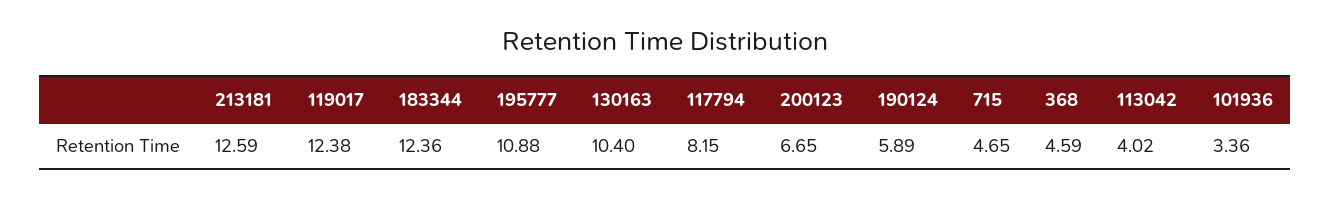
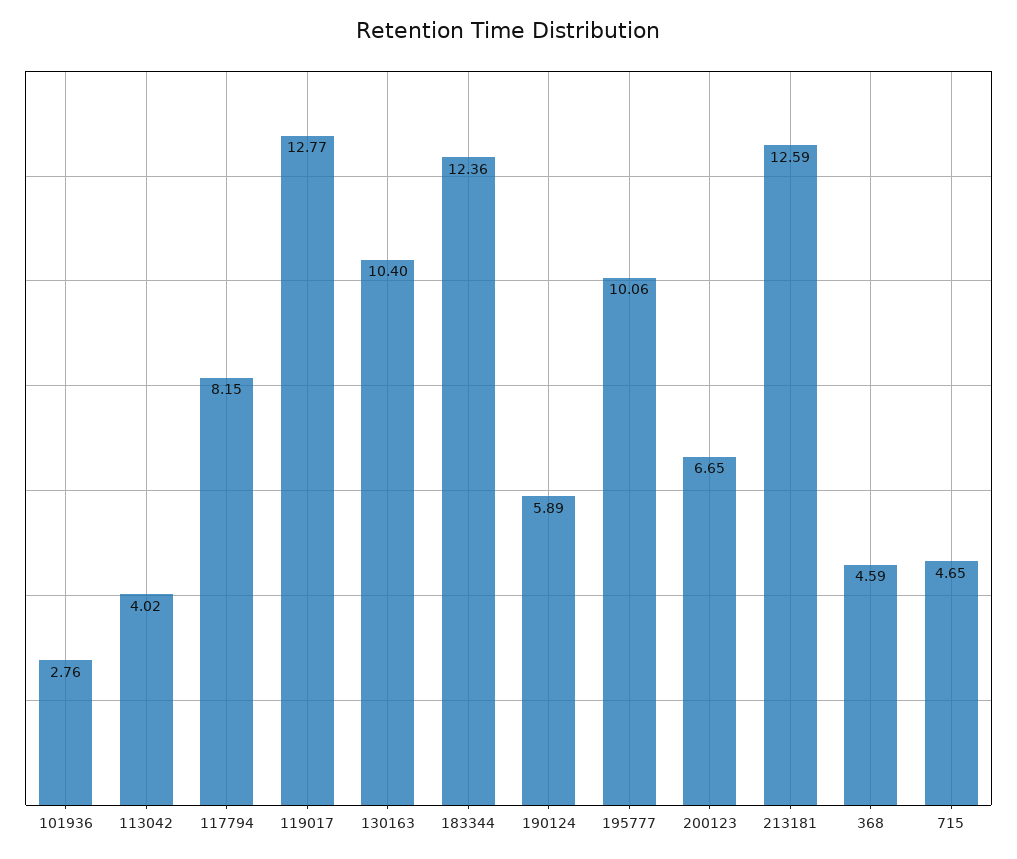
  {
    "213181": 12.59,
-   "119017": 12.38,
+   "119017": 12.77,
    "183344": 12.36,
-   "195777": 10.88,
+   "195777": 10.06,
    "130163": 10.4,
    "117794": 8.15,
    "200123": 6.65,
    "190124": 5.89,
    "715": 4.65,
    "368": 4.59,
    "113042": 4.02,
-   "101936": 3.36
+   "101936": 2.76
  }

